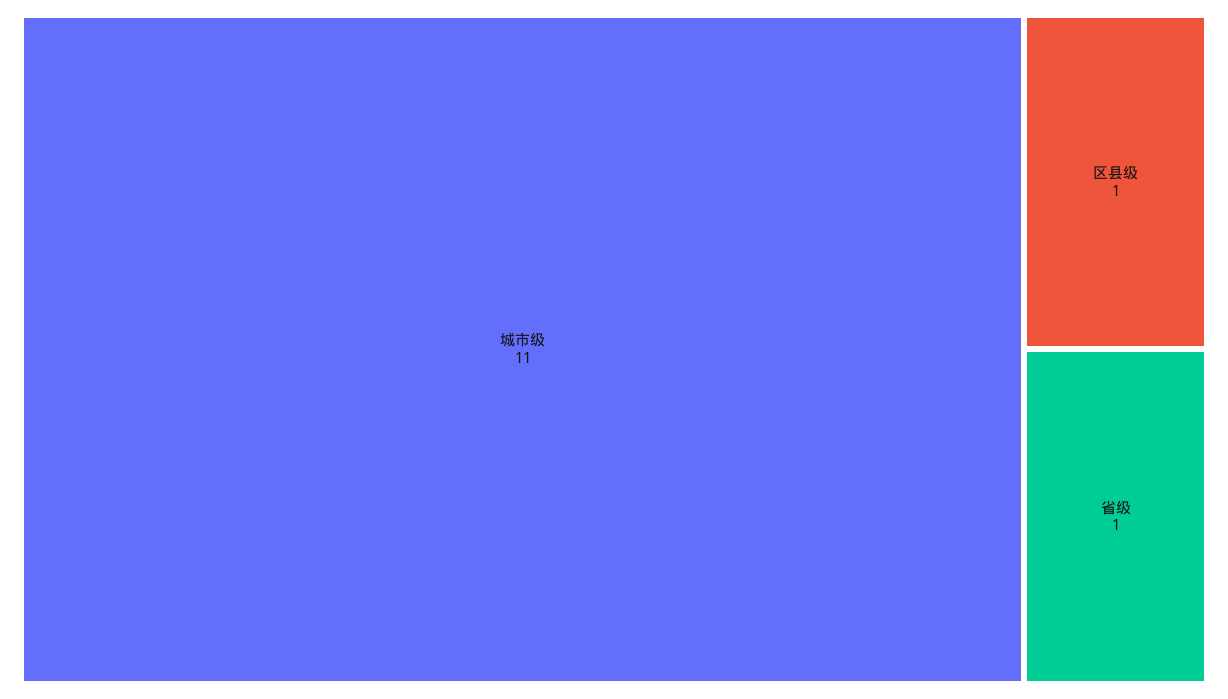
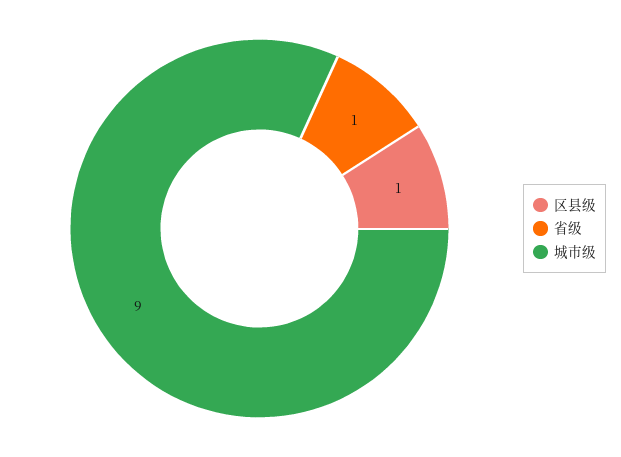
  {
-   "城市级": 11,
+   "城市级": 9,
    "区县级": 1,
    "省级": 1
  }

